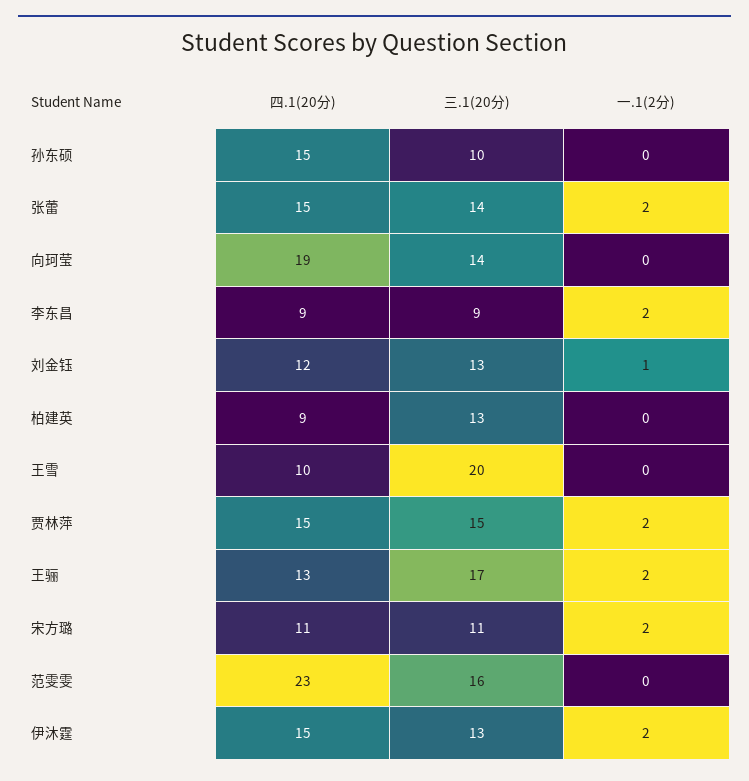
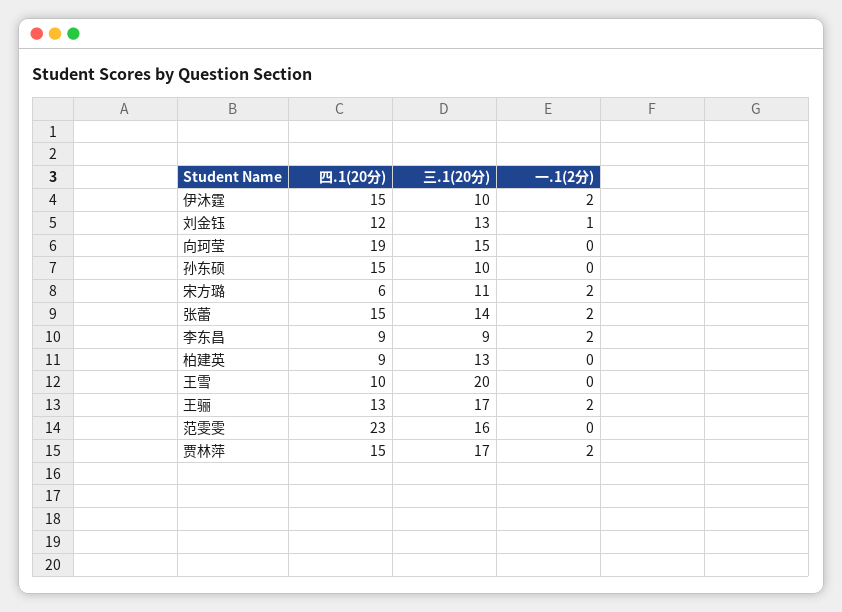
  {
    "四.1(20分)": {
      "孙东硕": 15,
      "张蕾": 15,
      "向珂莹": 19,
      "李东昌": 9,
      "刘金钰": 12,
      "柏建英": 9,
      "王雪": 10,
      "贾林萍": 15,
      "王骊": 13,
-     "宋方璐": 11,
+     "宋方璐": 6,
      "范雯雯": 23,
      "伊沐霆": 15
    },
    "三.1(20分)": {
      "孙东硕": 10,
      "张蕾": 14,
-     "向珂莹": 14,
+     "向珂莹": 15,
      "李东昌": 9,
      "刘金钰": 13,
      "柏建英": 13,
      "王雪": 20,
-     "贾林萍": 15,
+     "贾林萍": 17,
      "王骊": 17,
      "宋方璐": 11,
      "范雯雯": 16,
-     "伊沐霆": 13
+     "伊沐霆": 10
    },
    "一.1(2分)": {
      "孙东硕": 0,
      "张蕾": 2,
      "向珂莹": 0,
      "李东昌": 2,
      "刘金钰": 1,
      "柏建英": 0,
      "王雪": 0,
      "贾林萍": 2,
      "王骊": 2,
      "宋方璐": 2,
      "范雯雯": 0,
      "伊沐霆": 2
    }
  }

